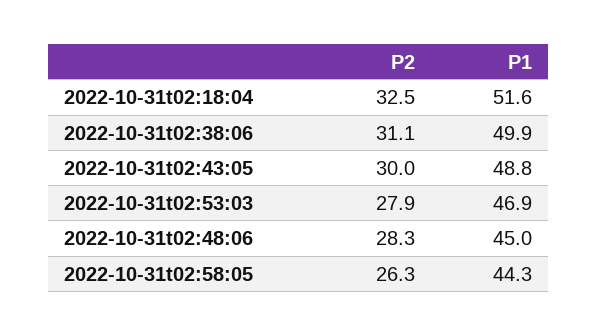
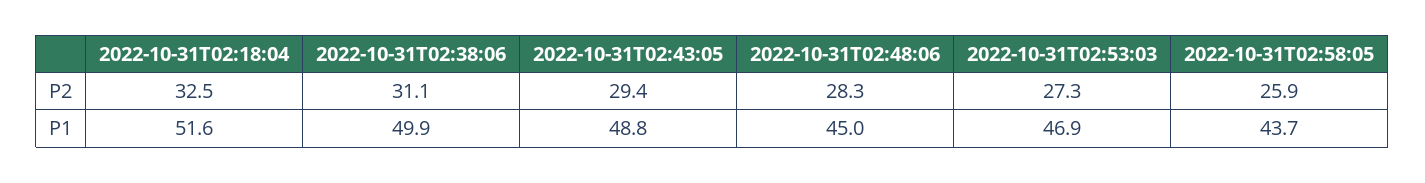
  {
    "P2": {
      "2022-10-31t02:18:04": 32.5,
      "2022-10-31t02:38:06": 31.1,
-     "2022-10-31t02:43:05": 30,
+     "2022-10-31t02:43:05": 29.4,
-     "2022-10-31t02:53:03": 27.9,
+     "2022-10-31t02:53:03": 27.3,
      "2022-10-31t02:48:06": 28.3,
-     "2022-10-31t02:58:05": 26.3
+     "2022-10-31t02:58:05": 25.9
    },
    "P1": {
      "2022-10-31t02:18:04": 51.6,
      "2022-10-31t02:38:06": 49.9,
      "2022-10-31t02:43:05": 48.8,
      "2022-10-31t02:53:03": 46.9,
      "2022-10-31t02:48:06": 45,
-     "2022-10-31t02:58:05": 44.3
+     "2022-10-31t02:58:05": 43.7
    }
  }

